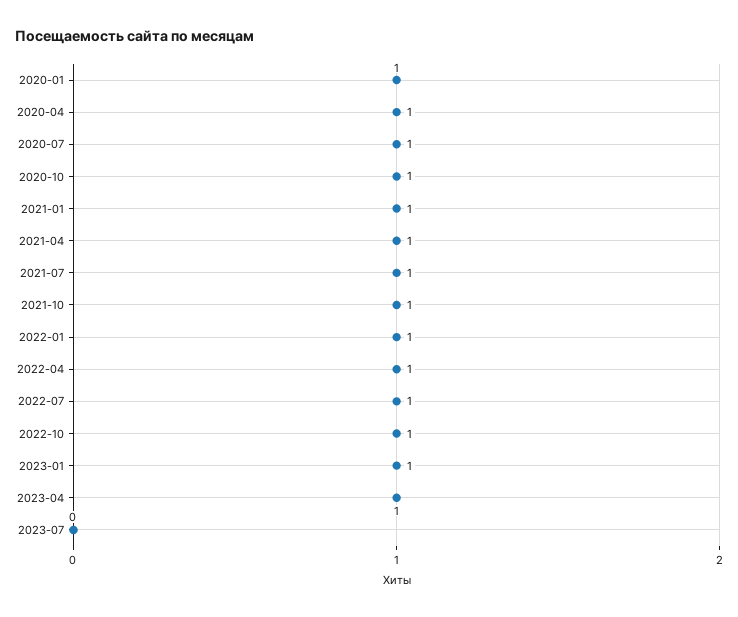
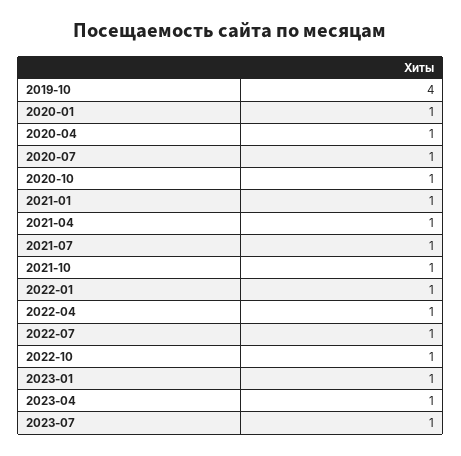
  {
    "2020-01": 1,
    "2020-04": 1,
    "2020-07": 1,
    "2020-10": 1,
    "2021-01": 1,
    "2021-04": 1,
    "2021-07": 1,
    "2021-10": 1,
    "2022-01": 1,
    "2022-04": 1,
    "2022-07": 1,
    "2022-10": 1,
    "2023-01": 1,
    "2023-04": 1,
-   "2023-07": 0
+   "2023-07": 1,
+   "2019-10": 4
  }

